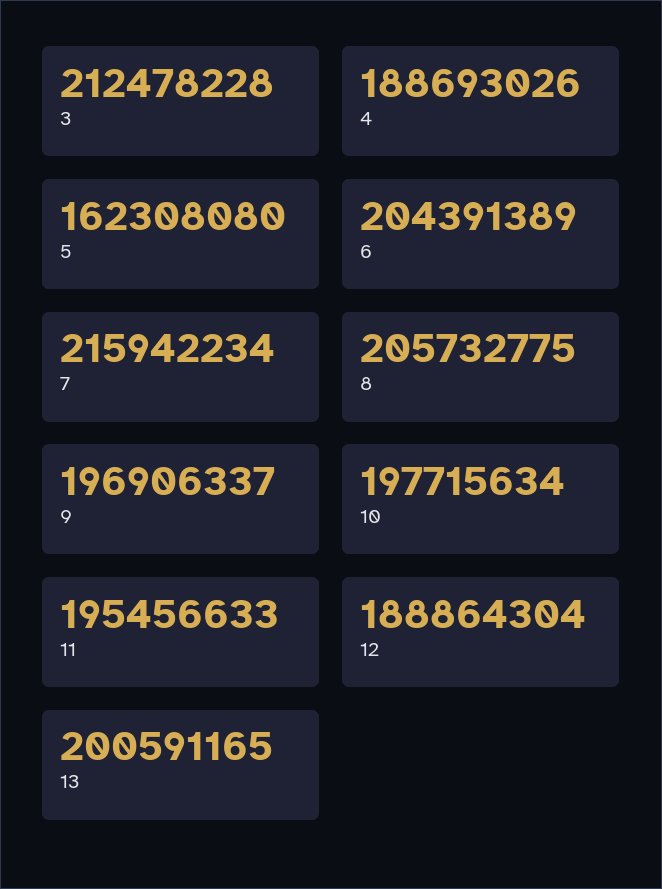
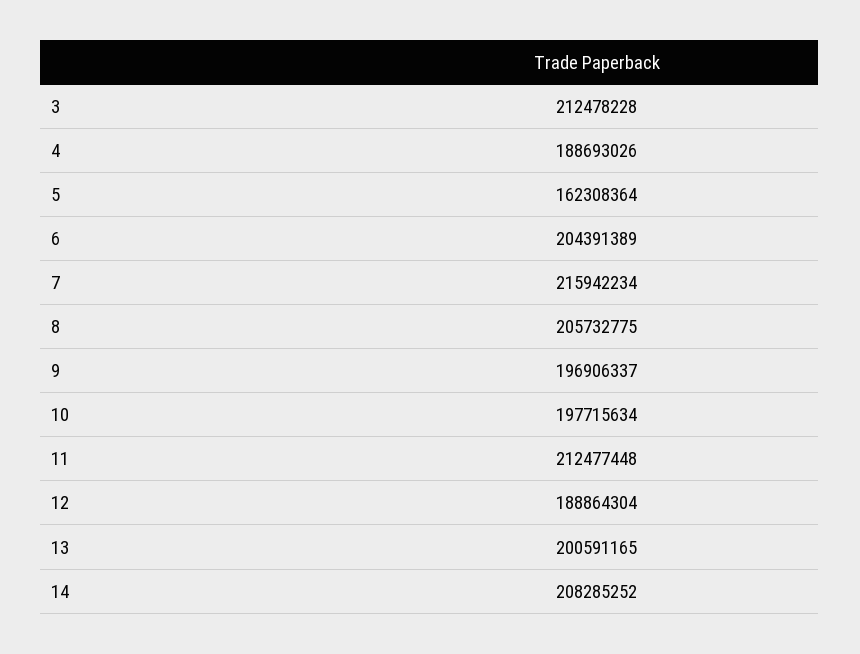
  {
    "3": 212478228,
    "4": 188693026,
-   "5": 162308080,
+   "5": 162308364,
    "6": 204391389,
    "7": 215942234,
    "8": 205732775,
    "9": 196906337,
    "10": 197715634,
-   "11": 195456633,
+   "11": 212477448,
    "12": 188864304,
-   "13": 200591165
+   "13": 200591165,
+   "14": 208285252
  }

